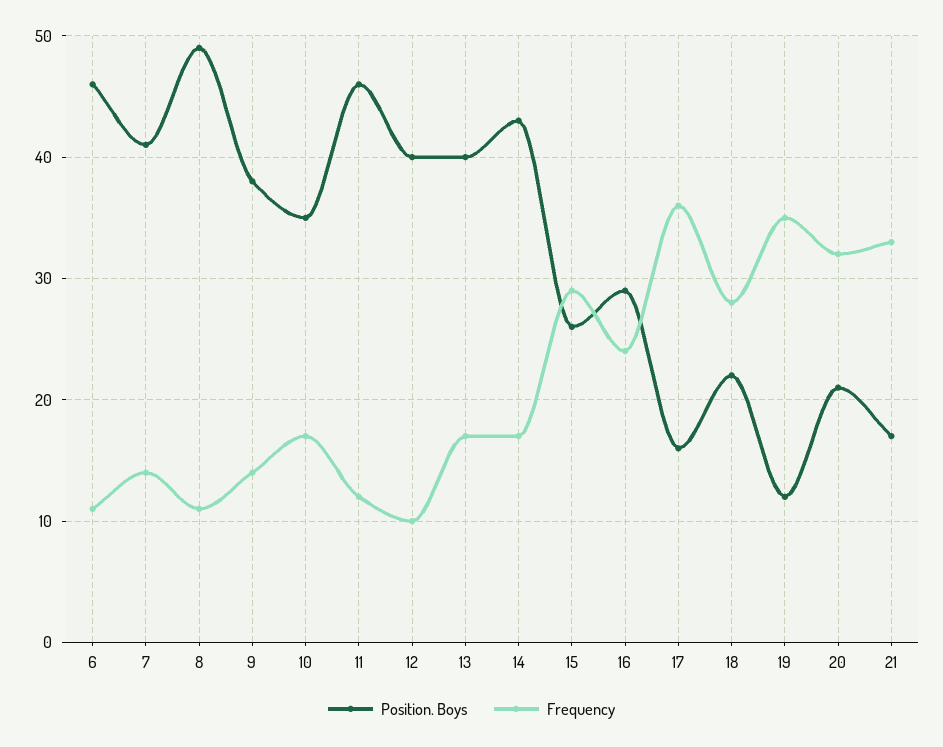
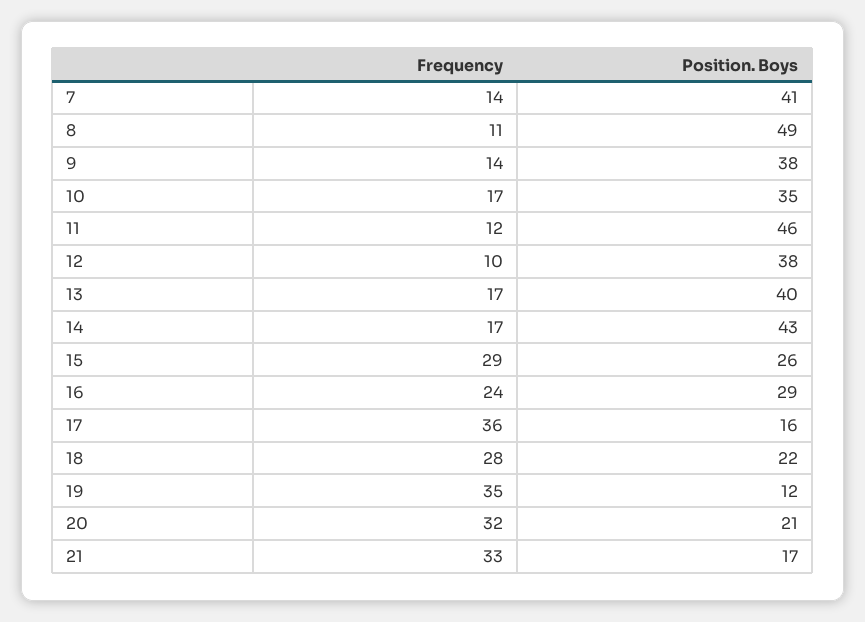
  {
    "Position. Boys": {
-     "6": 46,
      "7": 41,
      "8": 49,
      "9": 38,
      "10": 35,
      "11": 46,
-     "12": 40,
+     "12": 38,
      "13": 40,
      "14": 43,
      "15": 26,
      "16": 29,
      "17": 16,
      "18": 22,
      "19": 12,
      "20": 21,
      "21": 17
    },
    "Frequency": {
-     "6": 11,
      "7": 14,
      "8": 11,
      "9": 14,
      "10": 17,
      "11": 12,
      "12": 10,
      "13": 17,
      "14": 17,
      "15": 29,
      "16": 24,
      "17": 36,
      "18": 28,
      "19": 35,
      "20": 32,
      "21": 33
    }
  }

